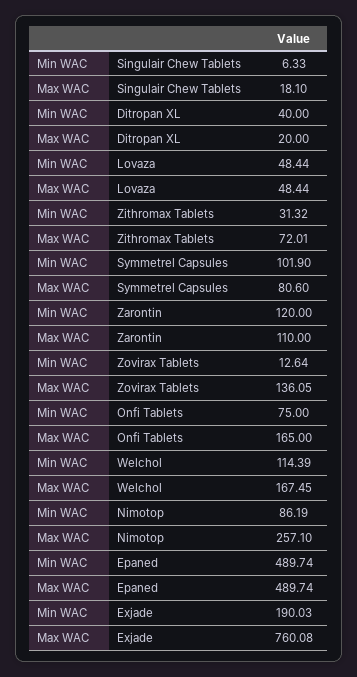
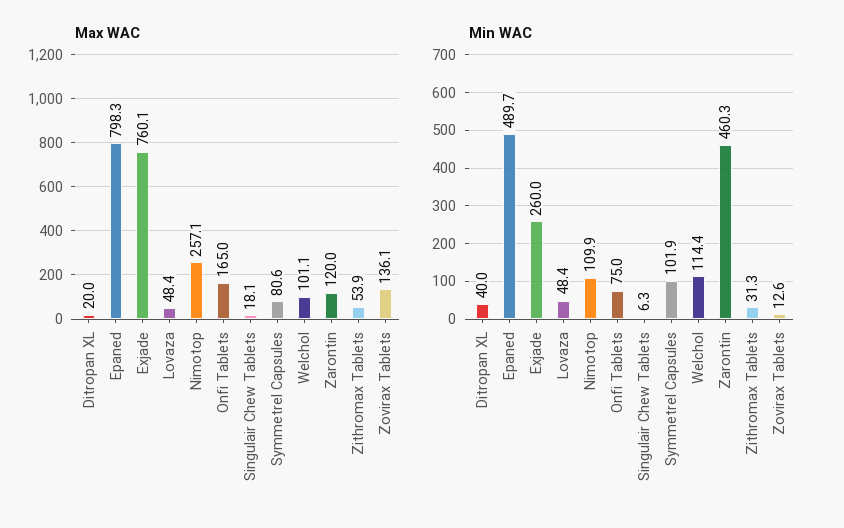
  {
    "Min WAC": {
      "Singulair Chew Tablets": 6.33,
      "Ditropan XL": 40,
      "Lovaza": 48.44,
      "Zithromax Tablets": 31.32,
      "Symmetrel Capsules": 101.9,
-     "Zarontin": 120,
+     "Zarontin": 460.3,
      "Zovirax Tablets": 12.64,
      "Onfi Tablets": 75,
      "Welchol": 114.39,
-     "Nimotop": 86.19,
+     "Nimotop": 109.9,
      "Epaned": 489.74,
-     "Exjade": 190.03
+     "Exjade": 260
    },
    "Max WAC": {
      "Singulair Chew Tablets": 18.1,
      "Ditropan XL": 20,
      "Lovaza": 48.44,
-     "Zithromax Tablets": 72.01,
+     "Zithromax Tablets": 53.9,
      "Symmetrel Capsules": 80.6,
-     "Zarontin": 110,
+     "Zarontin": 120,
      "Zovirax Tablets": 136.05,
      "Onfi Tablets": 165,
-     "Welchol": 167.45,
+     "Welchol": 101.1,
      "Nimotop": 257.1,
-     "Epaned": 489.74,
+     "Epaned": 798.3,
      "Exjade": 760.08
    }
  }

